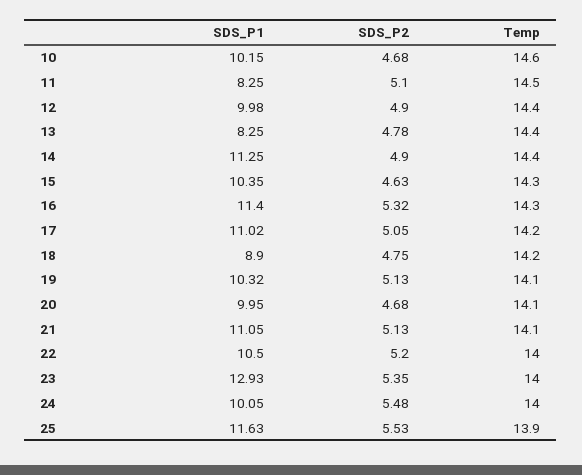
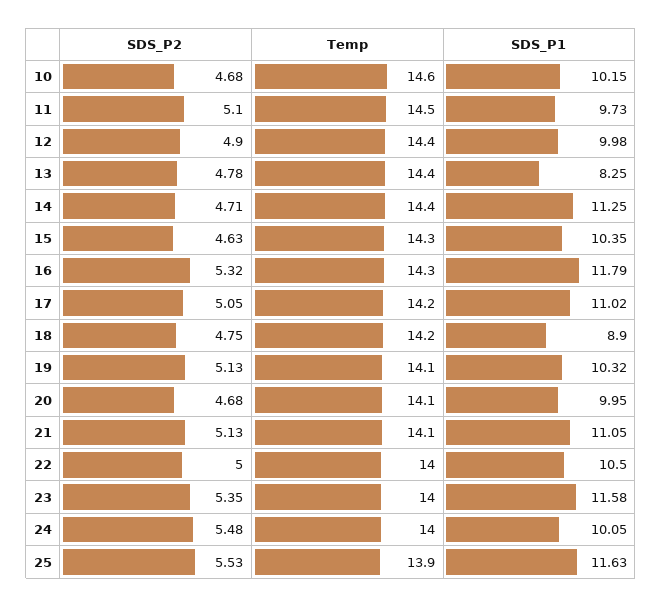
  {
    "SDS_P1": {
      "10": 10.15,
-     "11": 8.25,
+     "11": 9.73,
      "12": 9.98,
      "13": 8.25,
      "14": 11.25,
      "15": 10.35,
-     "16": 11.4,
+     "16": 11.79,
      "17": 11.02,
      "18": 8.9,
      "19": 10.32,
      "20": 9.95,
      "21": 11.05,
      "22": 10.5,
-     "23": 12.93,
+     "23": 11.58,
      "24": 10.05,
      "25": 11.63
    },
    "SDS_P2": {
      "10": 4.68,
      "11": 5.1,
      "12": 4.9,
      "13": 4.78,
-     "14": 4.9,
+     "14": 4.71,
      "15": 4.63,
      "16": 5.32,
      "17": 5.05,
      "18": 4.75,
      "19": 5.13,
      "20": 4.68,
      "21": 5.13,
-     "22": 5.2,
+     "22": 5,
      "23": 5.35,
      "24": 5.48,
      "25": 5.53
    },
    "Temp": {
      "10": 14.6,
      "11": 14.5,
      "12": 14.4,
      "13": 14.4,
      "14": 14.4,
      "15": 14.3,
      "16": 14.3,
      "17": 14.2,
      "18": 14.2,
      "19": 14.1,
      "20": 14.1,
      "21": 14.1,
      "22": 14,
      "23": 14,
      "24": 14,
      "25": 13.9
    }
  }

